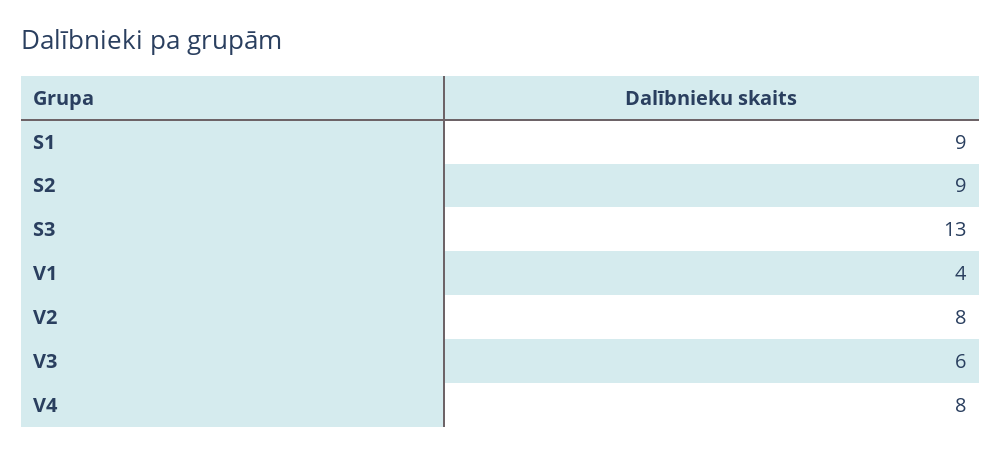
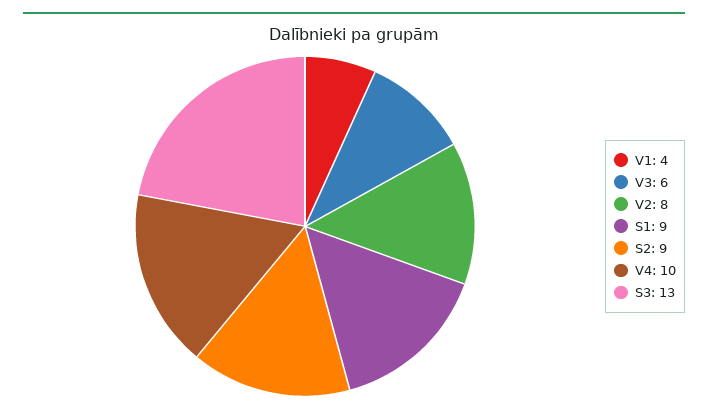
  {
    "S1": 9,
    "S2": 9,
    "S3": 13,
    "V1": 4,
    "V2": 8,
    "V3": 6,
-   "V4": 8
+   "V4": 10
  }

